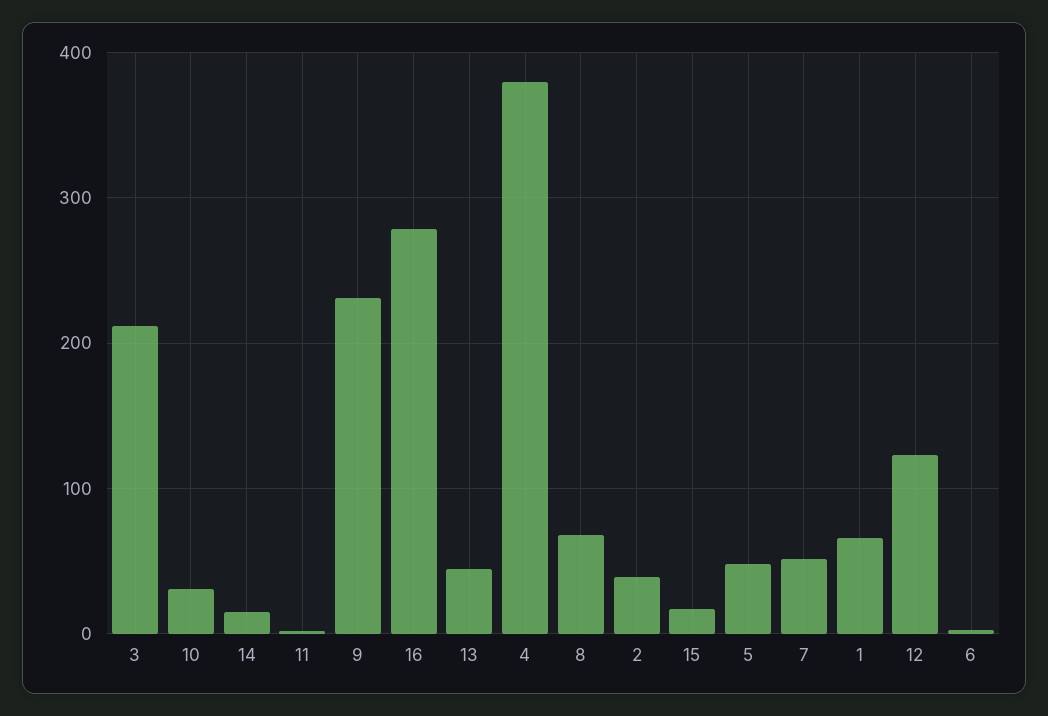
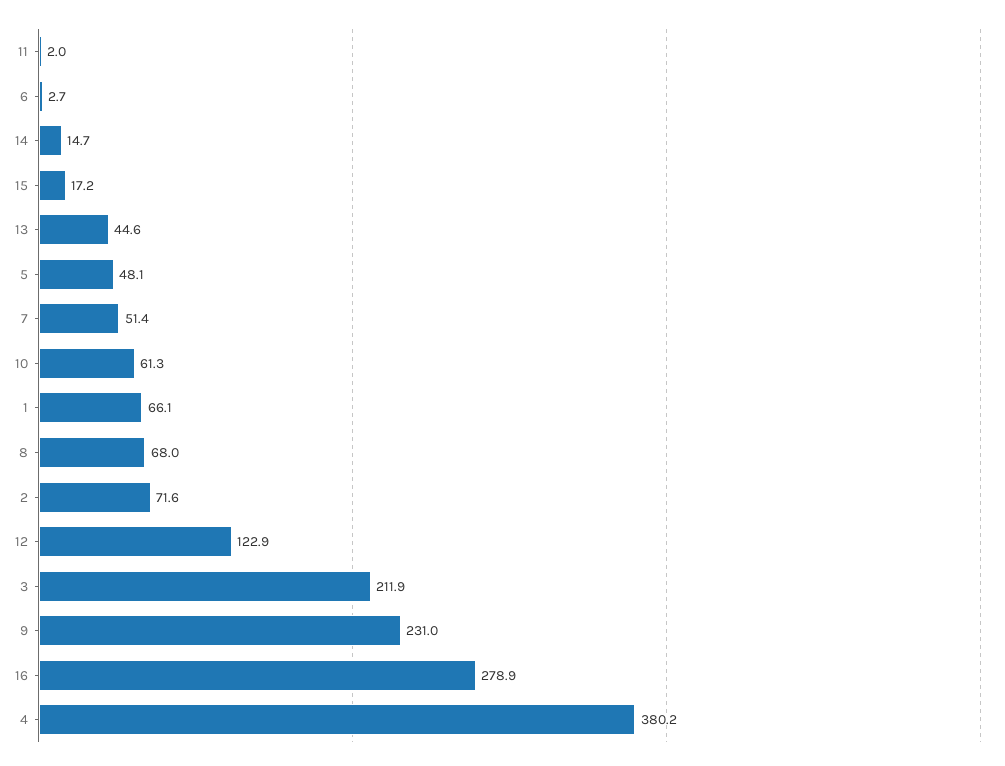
  {
    "3": 211.9,
-   "10": 30,
+   "10": 61.3,
    "14": 14.7,
    "11": 2,
    "9": 231,
    "16": 278.9,
    "13": 44.6,
    "4": 380.2,
    "8": 68,
-   "2": 40,
+   "2": 71.6,
    "15": 17.2,
    "5": 48.1,
    "7": 51.4,
    "1": 66.1,
    "12": 122.9,
    "6": 2.7
  }

